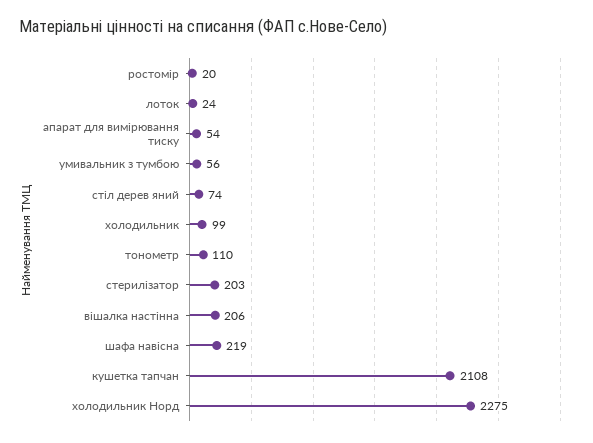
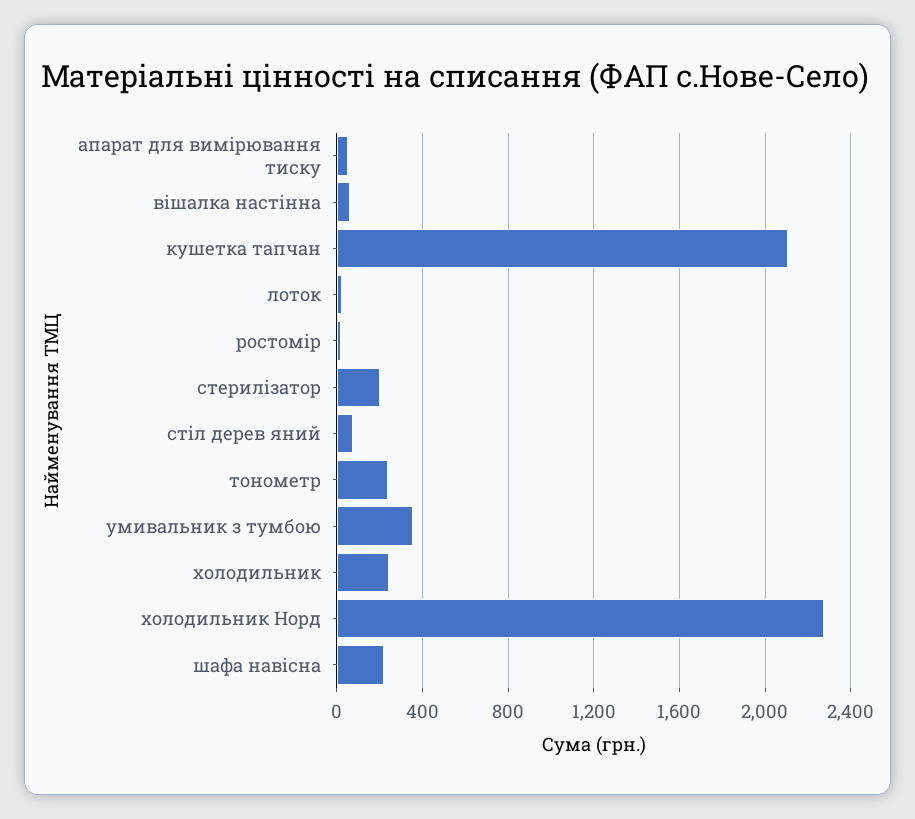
  {
    "ростомір": 20,
    "лоток": 24,
    "апарат для вимірювання тиску": 54,
-   "умивальник з тумбою": 56,
+   "умивальник з тумбою": 350,
    "стіл дерев яний": 74,
-   "холодильник": 99,
+   "холодильник": 250,
-   "тонометр": 110,
+   "тонометр": 250,
    "стерилізатор": 203,
-   "вішалка настінна": 206,
+   "вішалка настінна": 50,
    "шафа навісна": 219,
    "кушетка тапчан": 2108,
    "холодильник Норд": 2275
  }

